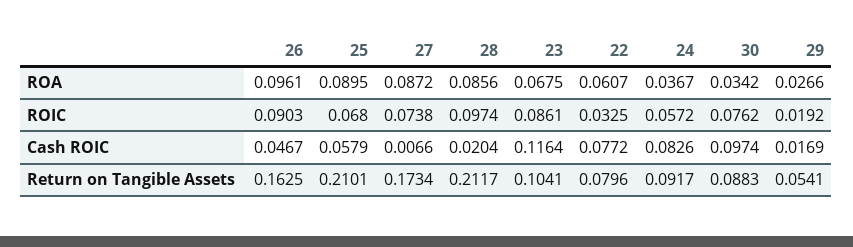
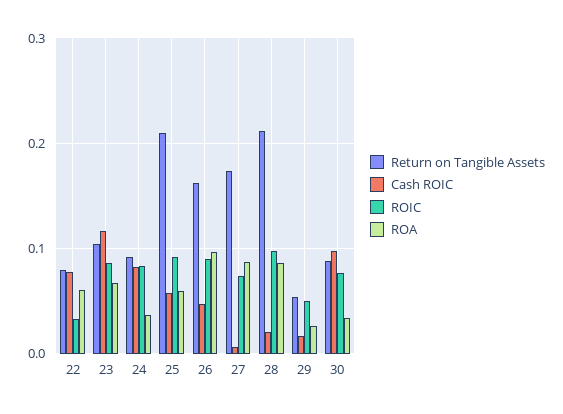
  {
    "ROA": {
      "26": 0.0961,
-     "25": 0.0895,
+     "25": 0.06,
      "27": 0.0872,
      "28": 0.0856,
      "23": 0.0675,
      "22": 0.0607,
      "24": 0.0367,
      "30": 0.0342,
      "29": 0.0266
    },
    "ROIC": {
      "26": 0.0903,
-     "25": 0.068,
+     "25": 0.09,
      "27": 0.0738,
      "28": 0.0974,
      "23": 0.0861,
      "22": 0.0325,
-     "24": 0.0572,
+     "24": 0.08,
      "30": 0.0762,
-     "29": 0.0192
+     "29": 0.05
    },
    "Cash ROIC": {
      "26": 0.0467,
      "25": 0.0579,
      "27": 0.0066,
      "28": 0.0204,
      "23": 0.1164,
      "22": 0.0772,
      "24": 0.0826,
      "30": 0.0974,
      "29": 0.0169
    },
    "Return on Tangible Assets": {
      "26": 0.1625,
      "25": 0.2101,
      "27": 0.1734,
      "28": 0.2117,
      "23": 0.1041,
      "22": 0.0796,
      "24": 0.0917,
      "30": 0.0883,
      "29": 0.0541
    }
  }

